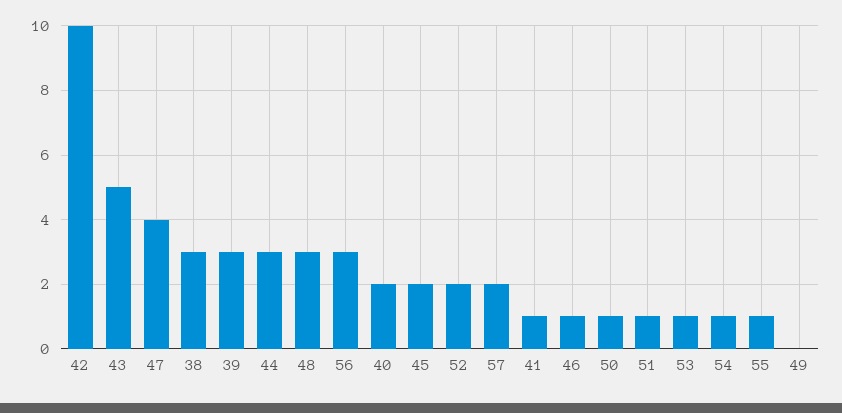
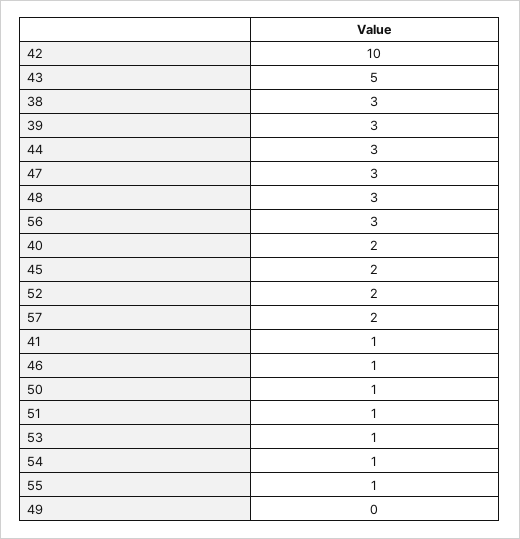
  {
    "42": 10,
    "43": 5,
-   "47": 4,
+   "47": 3,
    "38": 3,
    "39": 3,
    "44": 3,
    "48": 3,
    "56": 3,
    "40": 2,
    "45": 2,
    "52": 2,
    "57": 2,
    "41": 1,
    "46": 1,
    "50": 1,
    "51": 1,
    "53": 1,
    "54": 1,
    "55": 1,
    "49": 0
  }

